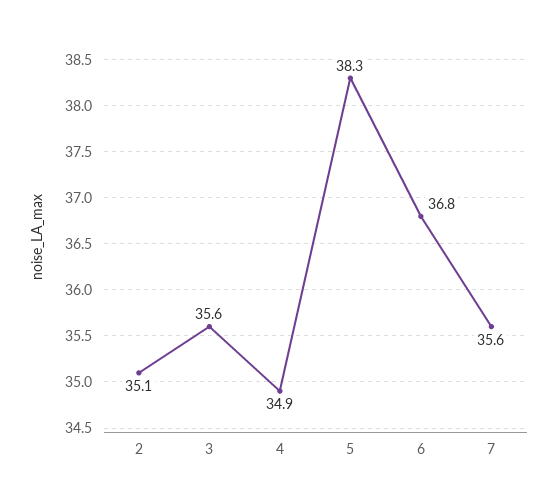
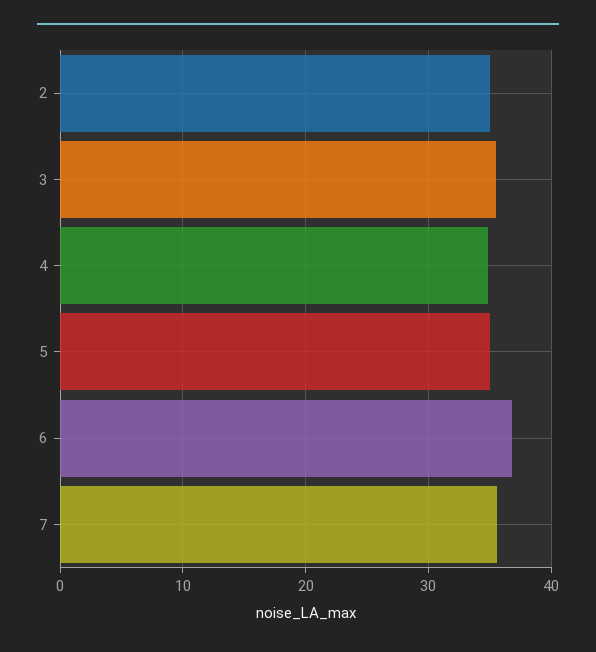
  {
    "2": 35.1,
    "3": 35.6,
    "4": 34.9,
-   "5": 38.3,
+   "5": 35,
    "6": 36.8,
    "7": 35.6
  }

